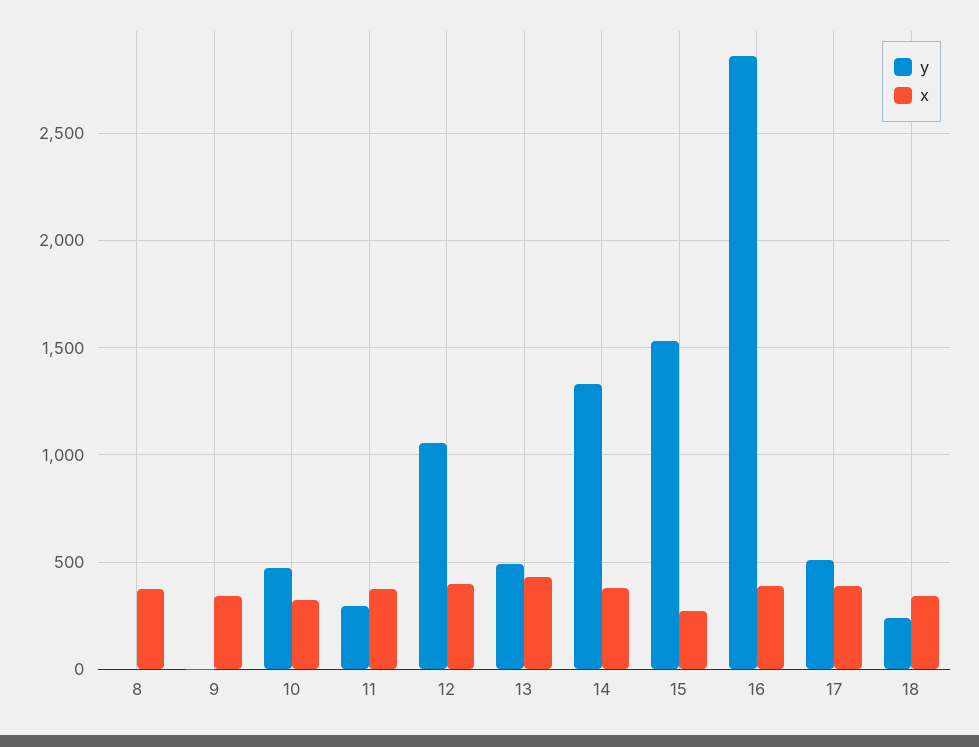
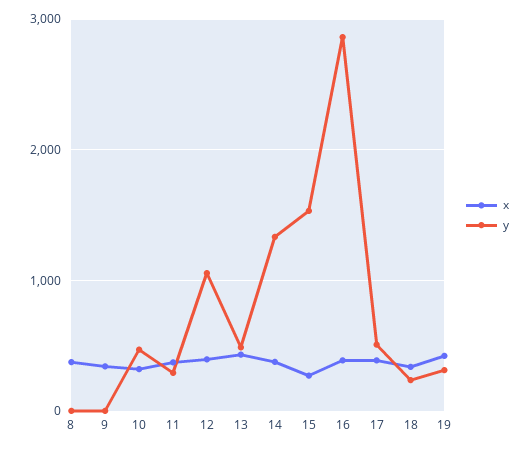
  {
    "y": {
      "8": 0,
      "9": 0,
      "10": 450,
      "11": 300,
      "12": 1050,
      "13": 500,
      "14": 1350,
      "15": 1550,
      "16": 2850,
      "17": 500,
-     "18": 250
+     "18": 250,
+     "19": 300
    },
    "x": {
      "8": 350,
      "9": 350,
      "10": 300,
      "11": 350,
      "12": 400,
      "13": 450,
      "14": 400,
      "15": 250,
      "16": 400,
      "17": 400,
-     "18": 350
+     "18": 350,
+     "19": 400
    }
  }

